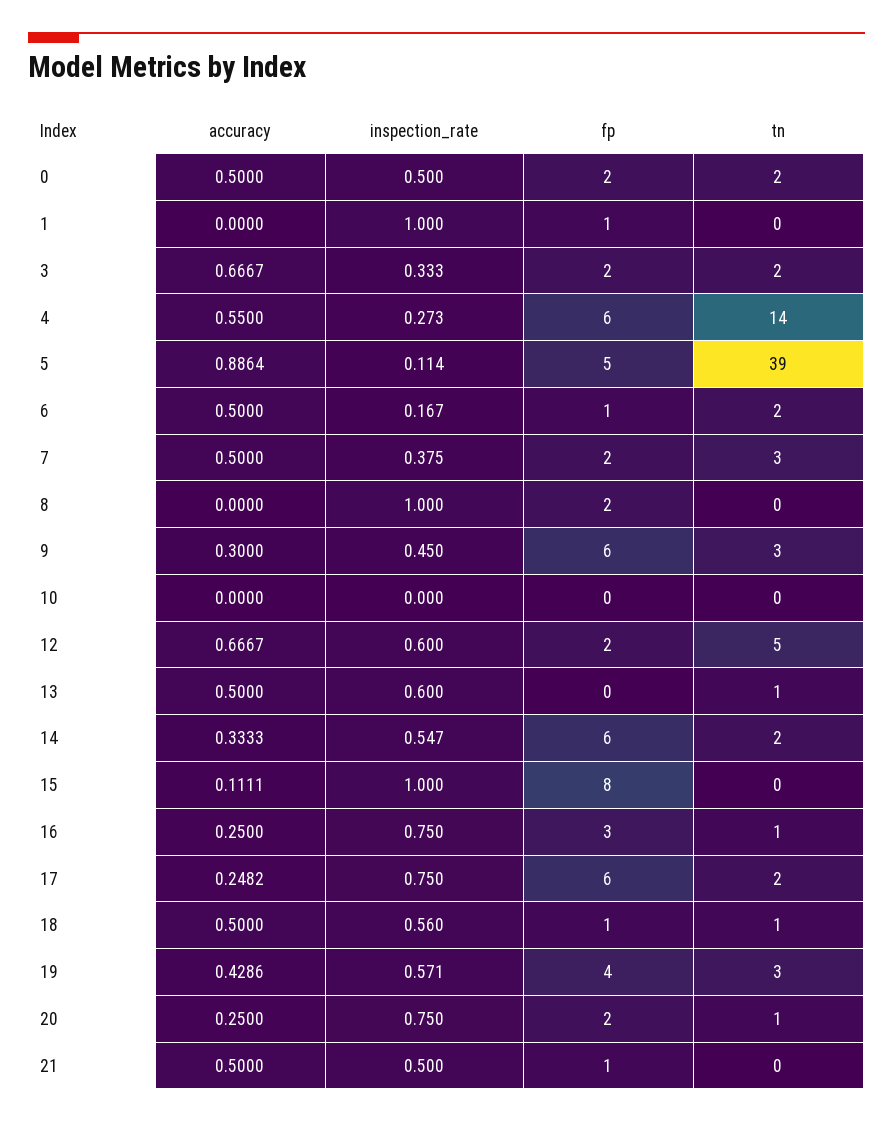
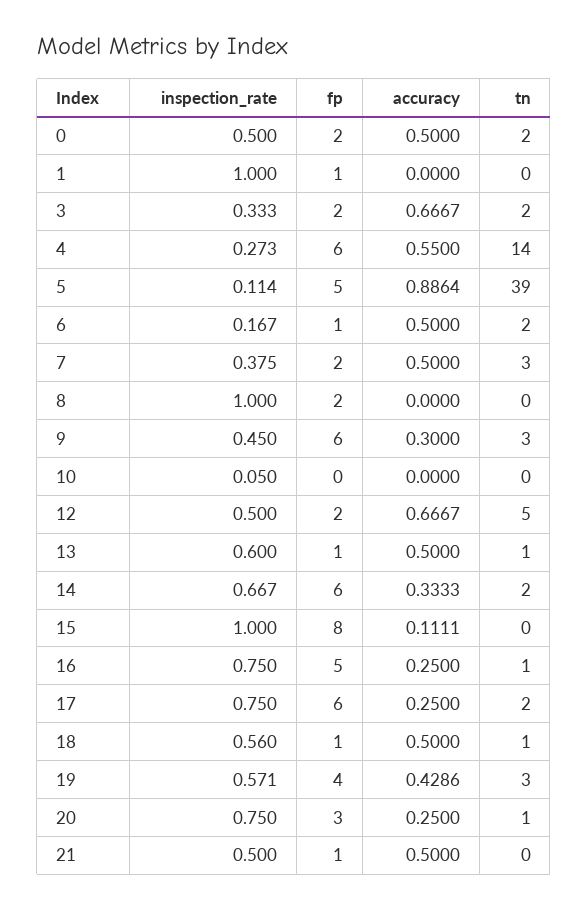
  {
    "accuracy": {
      "0": 0.5,
      "1": 0,
      "3": 0.6667,
      "4": 0.55,
      "5": 0.8864,
      "6": 0.5,
      "7": 0.5,
      "8": 0,
      "9": 0.3,
      "10": 0,
      "12": 0.6667,
      "13": 0.5,
      "14": 0.3333,
      "15": 0.1111,
      "16": 0.25,
-     "17": 0.2482,
+     "17": 0.25,
      "18": 0.5,
      "19": 0.4286,
      "20": 0.25,
      "21": 0.5
    },
    "inspection_rate": {
      "0": 0.5,
      "1": 1,
      "3": 0.333,
      "4": 0.273,
      "5": 0.114,
      "6": 0.167,
      "7": 0.375,
      "8": 1,
      "9": 0.45,
-     "10": 0,
+     "10": 0.05,
-     "12": 0.6,
+     "12": 0.5,
      "13": 0.6,
-     "14": 0.547,
+     "14": 0.667,
      "15": 1,
      "16": 0.75,
      "17": 0.75,
      "18": 0.56,
      "19": 0.571,
      "20": 0.75,
      "21": 0.5
    },
    "fp": {
      "0": 2,
      "1": 1,
      "3": 2,
      "4": 6,
      "5": 5,
      "6": 1,
      "7": 2,
      "8": 2,
      "9": 6,
      "10": 0,
      "12": 2,
-     "13": 0,
+     "13": 1,
      "14": 6,
      "15": 8,
-     "16": 3,
+     "16": 5,
      "17": 6,
      "18": 1,
      "19": 4,
-     "20": 2,
+     "20": 3,
      "21": 1
    },
    "tn": {
      "0": 2,
      "1": 0,
      "3": 2,
      "4": 14,
      "5": 39,
      "6": 2,
      "7": 3,
      "8": 0,
      "9": 3,
      "10": 0,
      "12": 5,
      "13": 1,
      "14": 2,
      "15": 0,
      "16": 1,
      "17": 2,
      "18": 1,
      "19": 3,
      "20": 1,
      "21": 0
    }
  }

